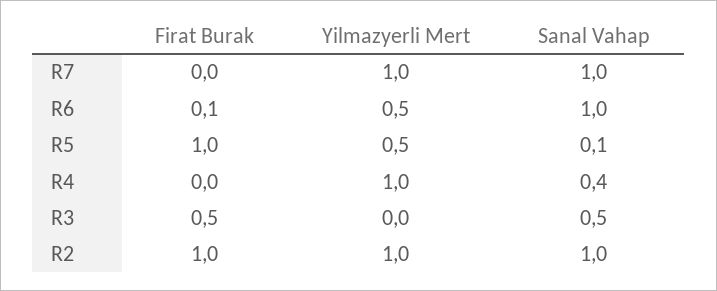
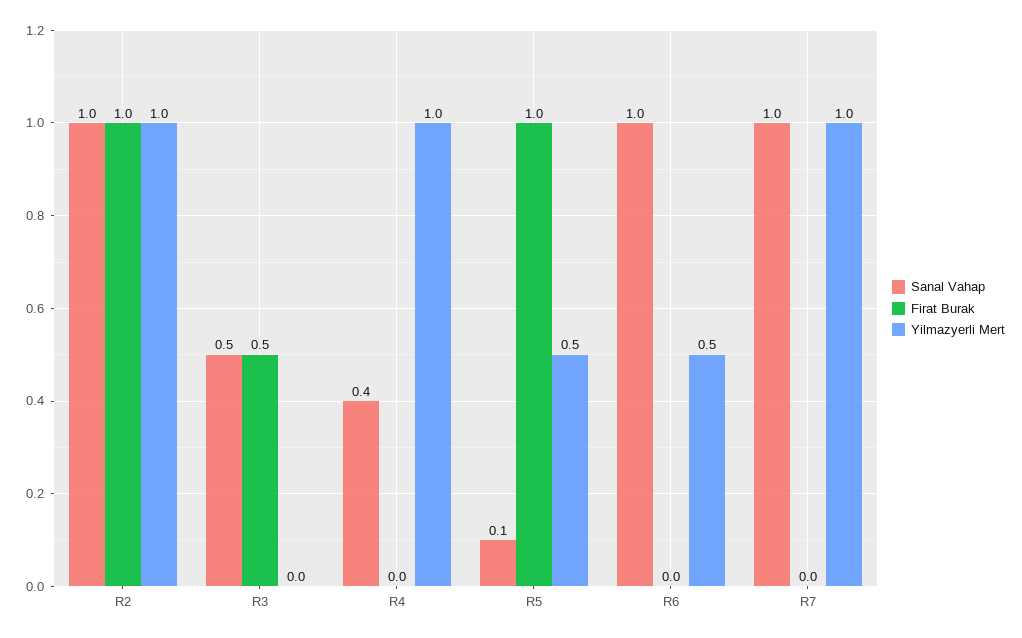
  {
    "Firat Burak": {
      "R7": 0,
-     "R6": 0.1,
+     "R6": 0,
      "R5": 1,
      "R4": 0,
      "R3": 0.5,
      "R2": 1
    },
    "Yilmazyerli Mert": {
      "R7": 1,
      "R6": 0.5,
      "R5": 0.5,
      "R4": 1,
      "R3": 0,
      "R2": 1
    },
    "Sanal Vahap": {
      "R7": 1,
      "R6": 1,
      "R5": 0.1,
      "R4": 0.4,
      "R3": 0.5,
      "R2": 1
    }
  }

